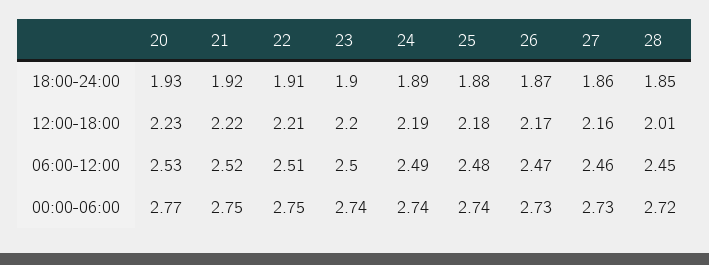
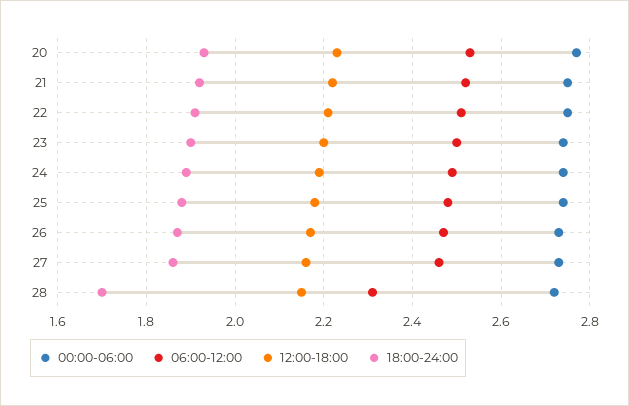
  {
    "18:00-24:00": {
      "20": 1.93,
      "21": 1.92,
      "22": 1.91,
      "23": 1.9,
      "24": 1.89,
      "25": 1.88,
      "26": 1.87,
      "27": 1.86,
-     "28": 1.85
+     "28": 1.7
    },
    "12:00-18:00": {
      "20": 2.23,
      "21": 2.22,
      "22": 2.21,
      "23": 2.2,
      "24": 2.19,
      "25": 2.18,
      "26": 2.17,
      "27": 2.16,
-     "28": 2.01
+     "28": 2.15
    },
    "06:00-12:00": {
      "20": 2.53,
      "21": 2.52,
      "22": 2.51,
      "23": 2.5,
      "24": 2.49,
      "25": 2.48,
      "26": 2.47,
      "27": 2.46,
-     "28": 2.45
+     "28": 2.3
    },
    "00:00-06:00": {
      "20": 2.77,
      "21": 2.75,
      "22": 2.75,
      "23": 2.74,
      "24": 2.74,
      "25": 2.74,
      "26": 2.73,
      "27": 2.73,
      "28": 2.72
    }
  }

